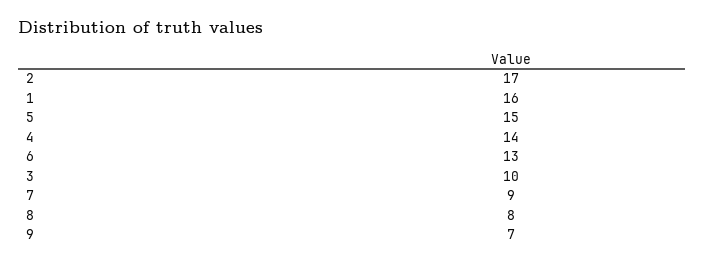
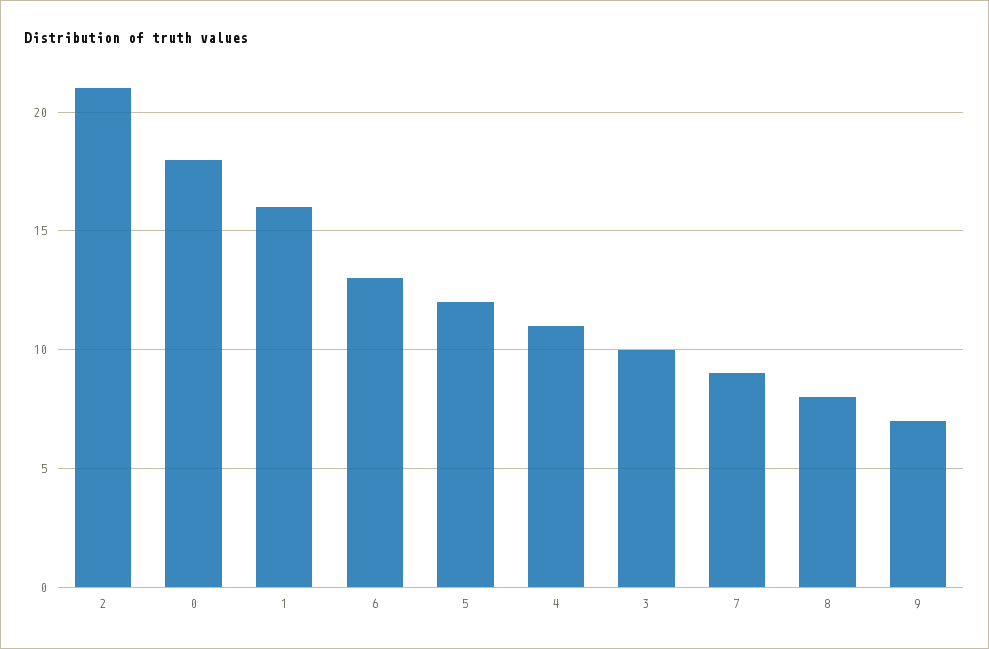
  {
-   "2": 17,
+   "2": 21,
    "1": 16,
-   "5": 15,
+   "5": 12,
-   "4": 14,
+   "4": 11,
    "6": 13,
    "3": 10,
    "7": 9,
    "8": 8,
-   "9": 7
+   "9": 7,
+   "0": 18
  }

